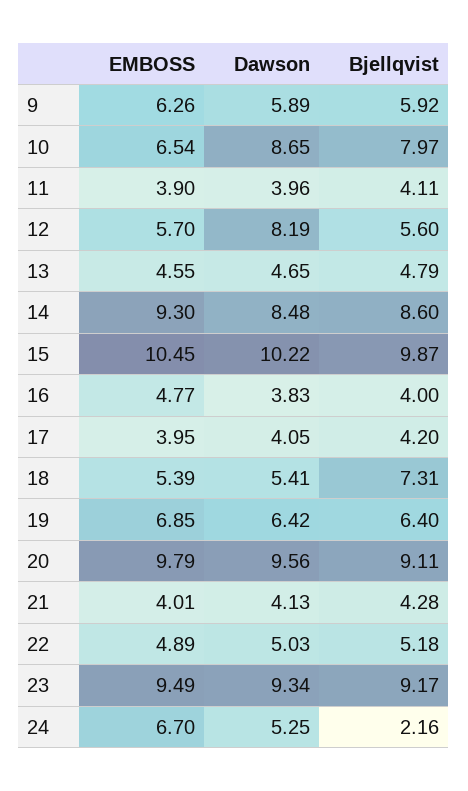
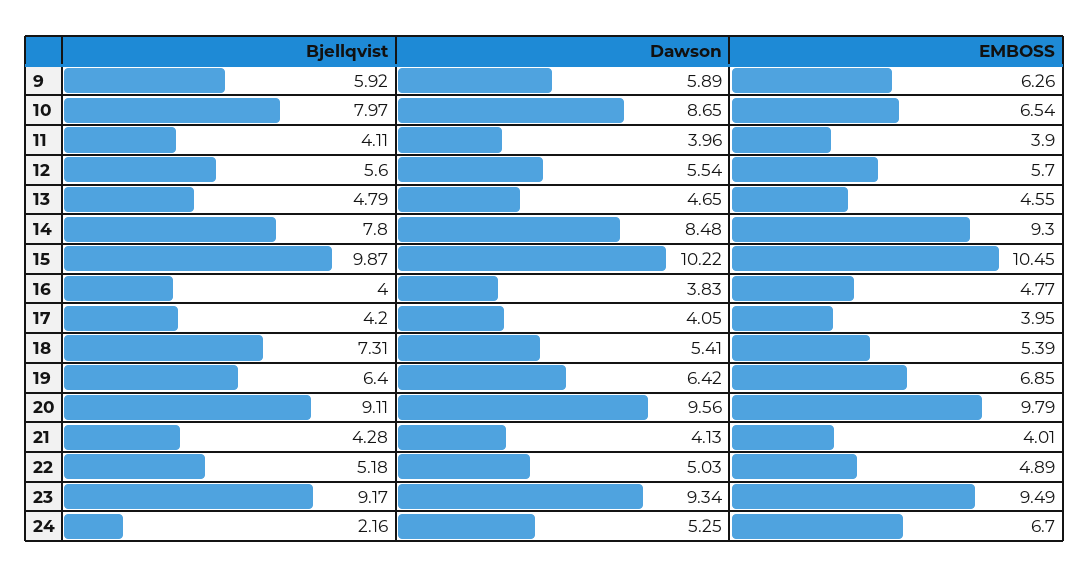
  {
    "EMBOSS": {
      "9": 6.26,
      "10": 6.54,
      "11": 3.9,
      "12": 5.7,
      "13": 4.55,
      "14": 9.3,
      "15": 10.45,
      "16": 4.77,
      "17": 3.95,
      "18": 5.39,
      "19": 6.85,
      "20": 9.79,
      "21": 4.01,
      "22": 4.89,
      "23": 9.49,
      "24": 6.7
    },
    "Dawson": {
      "9": 5.89,
      "10": 8.65,
      "11": 3.96,
-     "12": 8.19,
+     "12": 5.54,
      "13": 4.65,
      "14": 8.48,
      "15": 10.22,
      "16": 3.83,
      "17": 4.05,
      "18": 5.41,
      "19": 6.42,
      "20": 9.56,
      "21": 4.13,
      "22": 5.03,
      "23": 9.34,
      "24": 5.25
    },
    "Bjellqvist": {
      "9": 5.92,
      "10": 7.97,
      "11": 4.11,
      "12": 5.6,
      "13": 4.79,
-     "14": 8.6,
+     "14": 7.8,
      "15": 9.87,
      "16": 4,
      "17": 4.2,
      "18": 7.31,
      "19": 6.4,
      "20": 9.11,
      "21": 4.28,
      "22": 5.18,
      "23": 9.17,
      "24": 2.16
    }
  }

